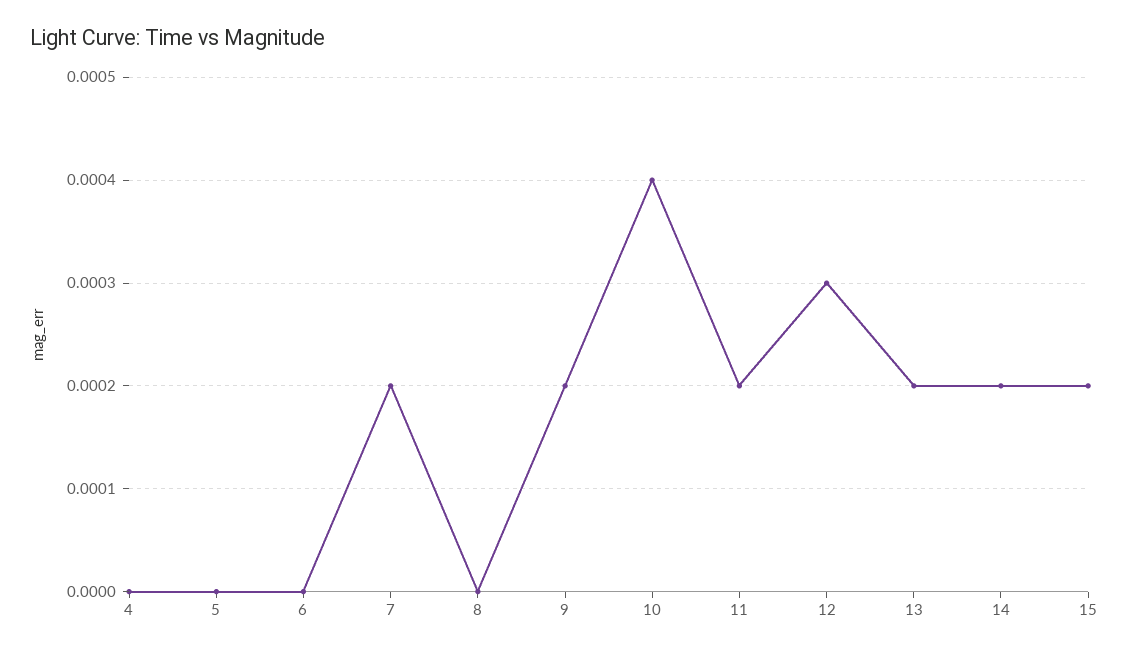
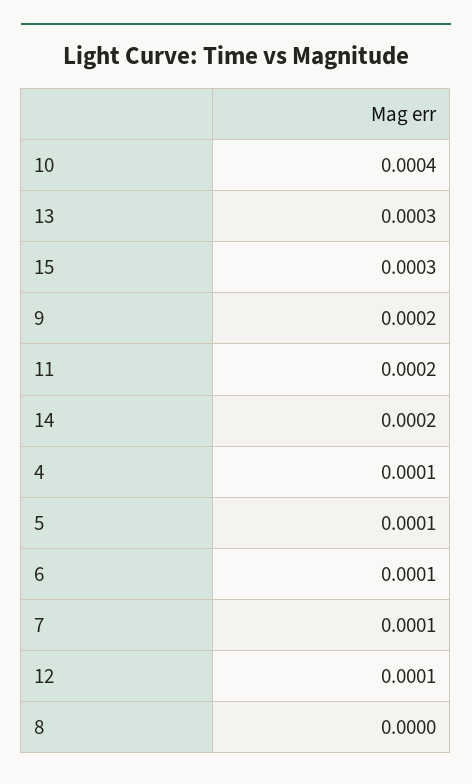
  {
-   "4": 0,
+   "4": 0.0001,
-   "5": 0,
+   "5": 0.0001,
-   "6": 0,
+   "6": 0.0001,
-   "7": 0.0002,
+   "7": 0.0001,
    "8": 0,
    "9": 0.0002,
    "10": 0.0004,
    "11": 0.0002,
-   "12": 0.0003,
+   "12": 0.0001,
-   "13": 0.0002,
+   "13": 0.0003,
    "14": 0.0002,
-   "15": 0.0002
+   "15": 0.0003
  }

